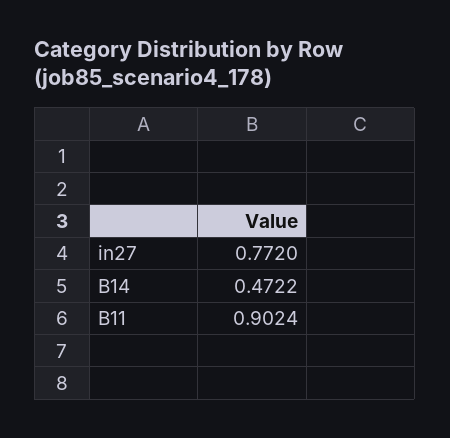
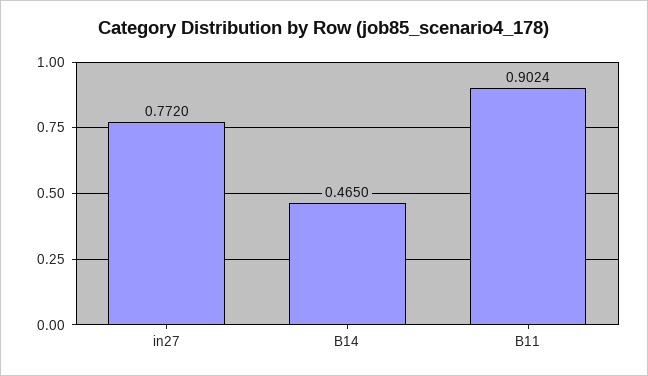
  {
    "in27": 0.772,
-   "B14": 0.4722,
+   "B14": 0.465,
    "B11": 0.9024
  }

